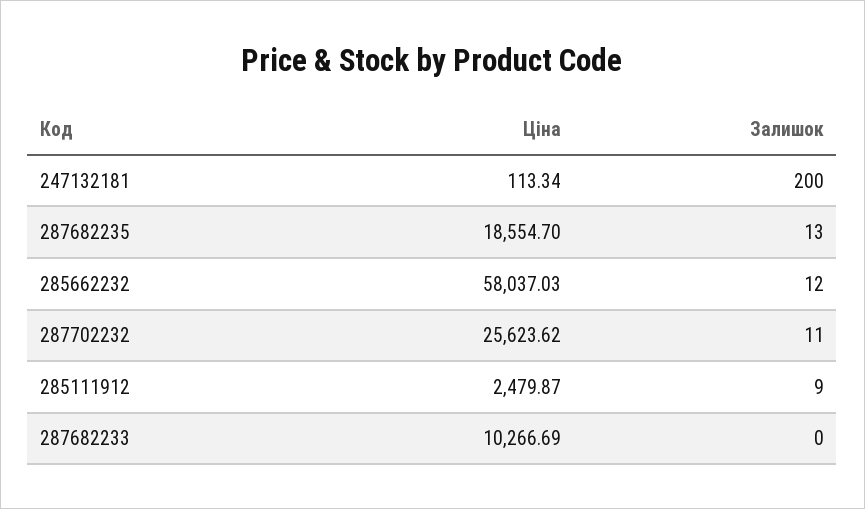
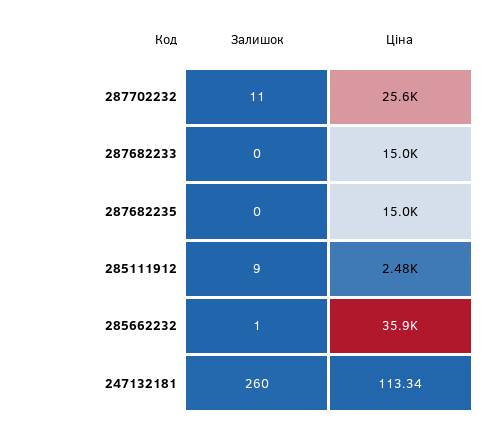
  {
    "Ціна": {
      "247132181": 113.34,
-     "287682235": 18554.7,
+     "287682235": 15000,
-     "285662232": 58037.03,
+     "285662232": 35900,
      "287702232": 25623.62,
      "285111912": 2479.87,
-     "287682233": 10266.69
+     "287682233": 15000
    },
    "Залишок": {
-     "247132181": 200,
+     "247132181": 260,
-     "287682235": 13,
+     "287682235": 0,
-     "285662232": 12,
+     "285662232": 1,
      "287702232": 11,
      "285111912": 9,
      "287682233": 0
    }
  }

